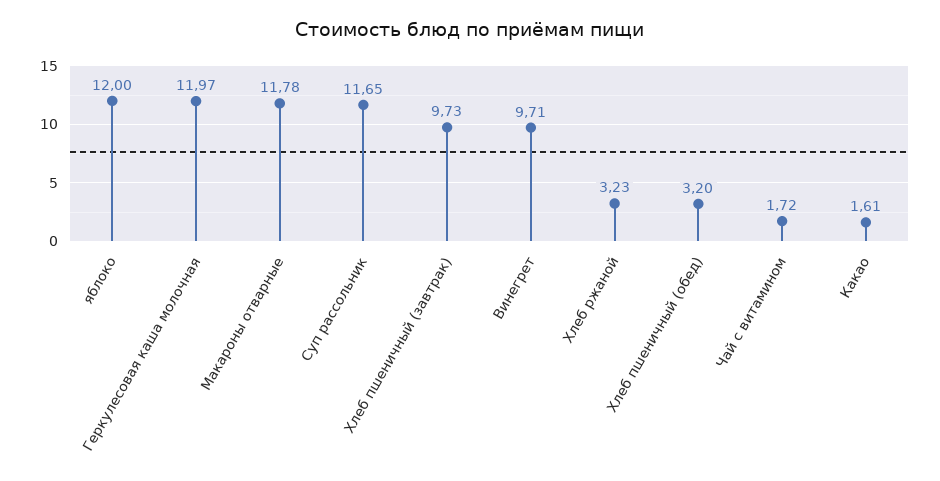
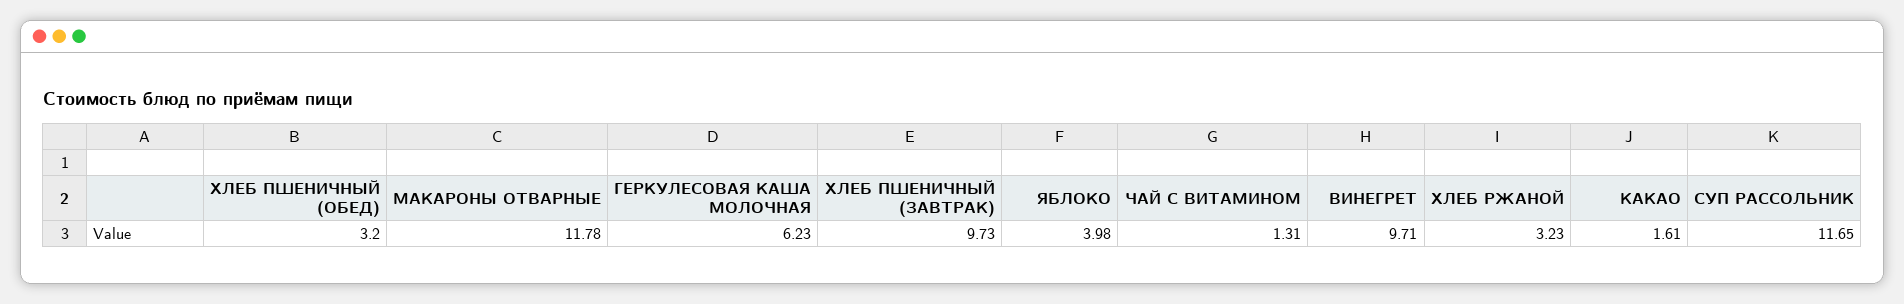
  {
-   "яблоко": 12,
+   "яблоко": 3.98,
-   "Геркулесовая каша молочная": 11.97,
+   "Геркулесовая каша молочная": 6.23,
    "Макароны отварные": 11.78,
    "Суп рассольник": 11.65,
    "Хлеб пшеничный (завтрак)": 9.73,
    "Винегрет": 9.71,
    "Хлеб ржаной": 3.23,
    "Хлеб пшеничный (обед)": 3.2,
-   "Чай с витамином": 1.72,
+   "Чай с витамином": 1.31,
    "Какао": 1.61
  }

